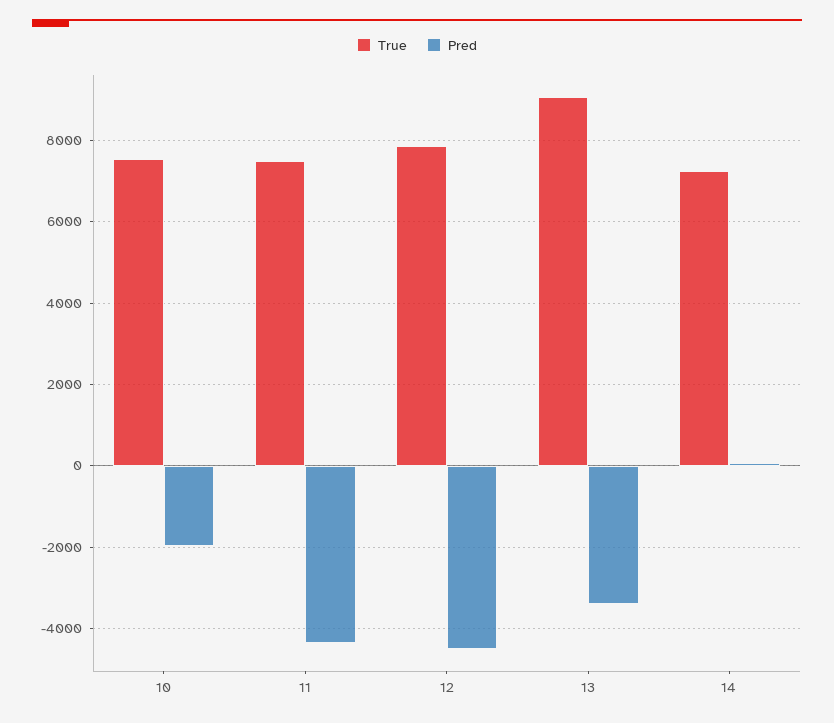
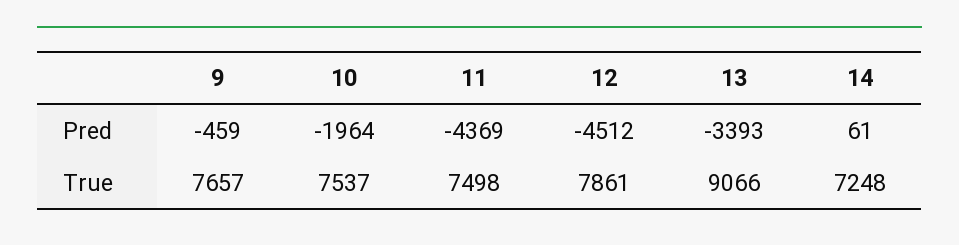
  {
    "True": {
      "10": 7537,
      "11": 7498,
      "12": 7861,
      "13": 9066,
-     "14": 7248
+     "14": 7248,
+     "9": 7657
    },
    "Pred": {
      "10": -1964,
      "11": -4369,
      "12": -4512,
      "13": -3393,
-     "14": 61
+     "14": 61,
+     "9": -459
    }
  }

